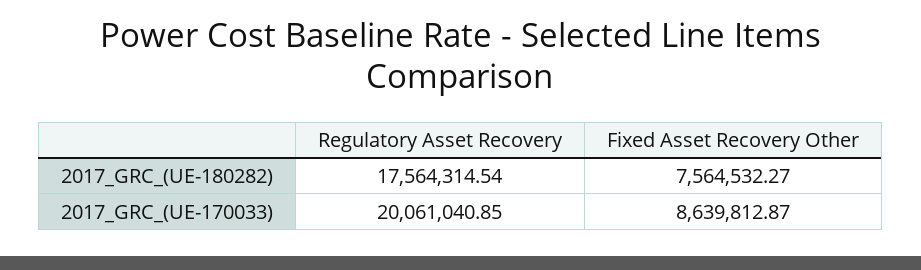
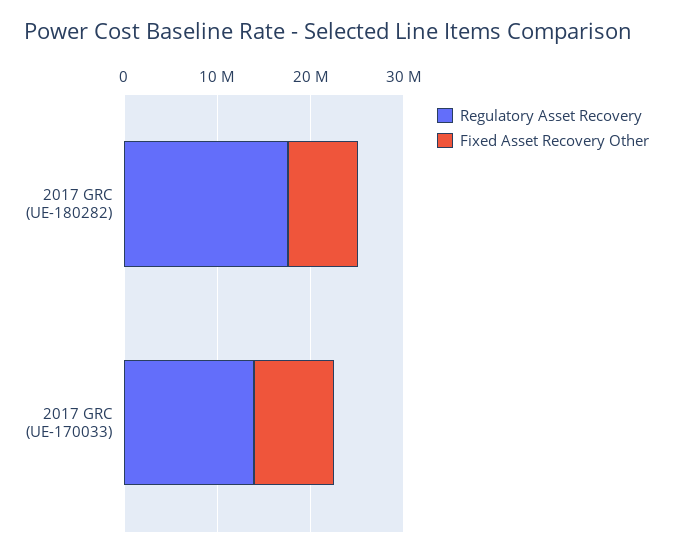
  {
    "Regulatory Asset Recovery": {
      "2017_GRC_(UE-180282)": 17564314.54,
-     "2017_GRC_(UE-170033)": 20061040.85
+     "2017_GRC_(UE-170033)": 14000000
    },
    "Fixed Asset Recovery Other": {
      "2017_GRC_(UE-180282)": 7564532.27,
      "2017_GRC_(UE-170033)": 8639812.87
    }
  }

